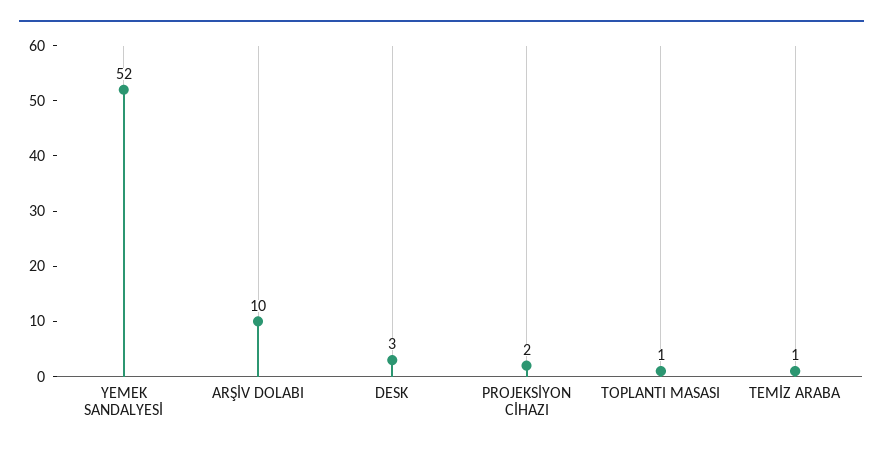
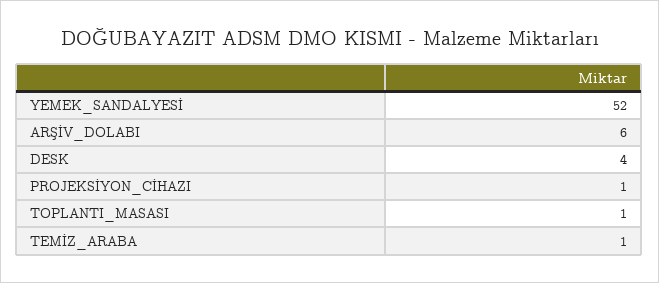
  {
    "YEMEK SANDALYESİ": 52,
-   "ARŞİV DOLABI": 10,
+   "ARŞİV DOLABI": 6,
-   "DESK": 3,
+   "DESK": 4,
-   "PROJEKSİYON CİHAZI": 2,
+   "PROJEKSİYON CİHAZI": 1,
    "TOPLANTI MASASI": 1,
    "TEMİZ ARABA": 1
  }

